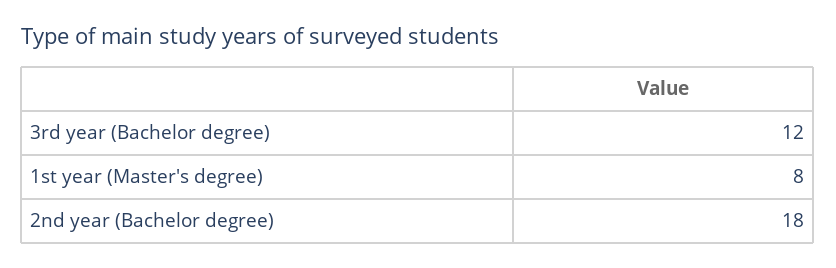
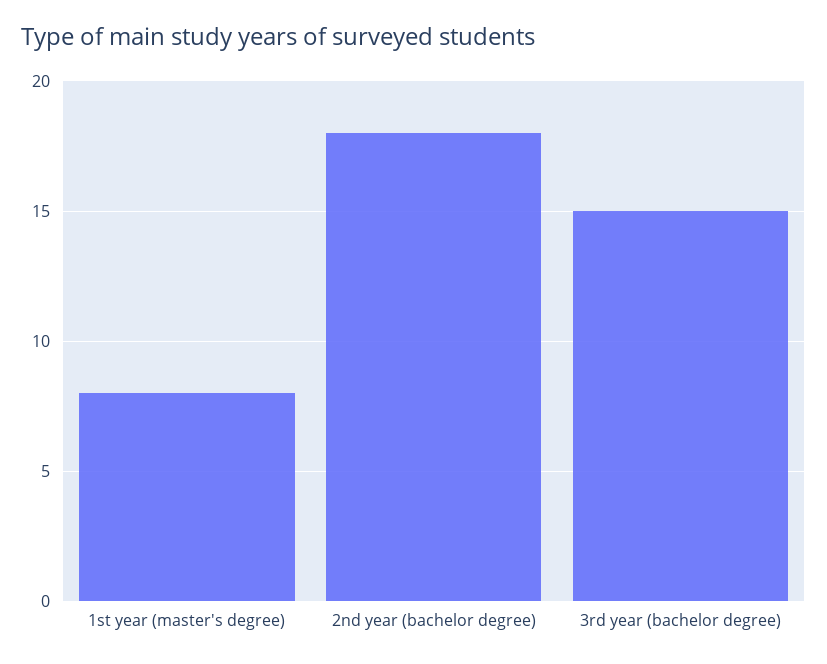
  {
-   "3rd year (Bachelor degree)": 12,
+   "3rd year (Bachelor degree)": 15,
    "1st year (Master's degree)": 8,
    "2nd year (Bachelor degree)": 18
  }

